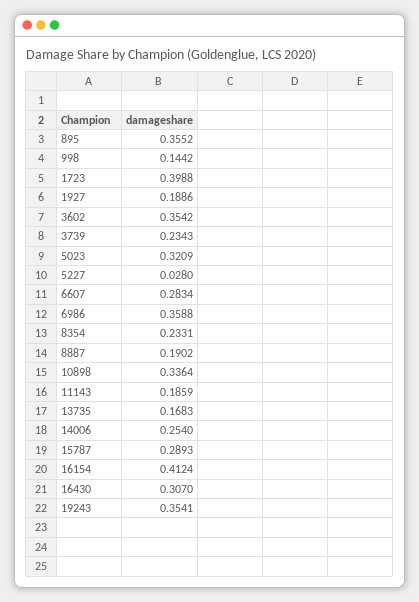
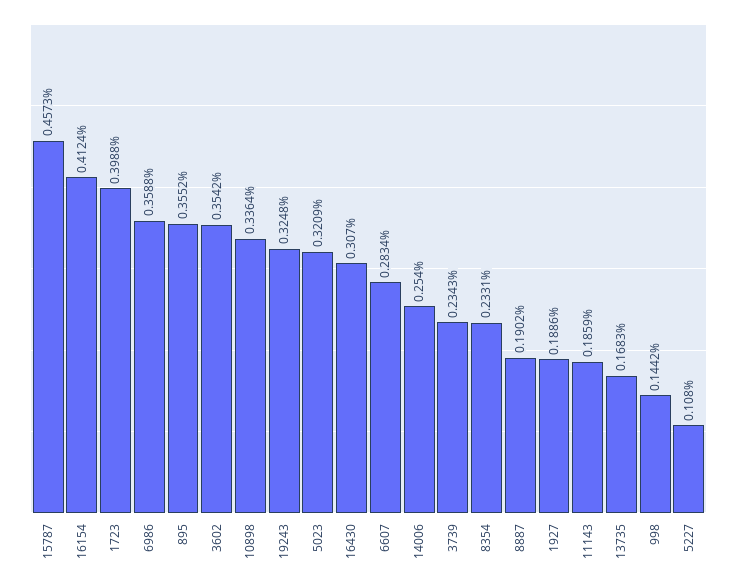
  {
    "895": 0.3552,
    "998": 0.1442,
    "1723": 0.3988,
    "1927": 0.1886,
    "3602": 0.3542,
    "3739": 0.2343,
    "5023": 0.3209,
-   "5227": 0.028,
+   "5227": 0.108,
    "6607": 0.2834,
    "6986": 0.3588,
    "8354": 0.2331,
    "8887": 0.1902,
    "10898": 0.3364,
    "11143": 0.1859,
    "13735": 0.1683,
    "14006": 0.254,
-   "15787": 0.2893,
+   "15787": 0.4573,
    "16154": 0.4124,
    "16430": 0.307,
-   "19243": 0.3541
+   "19243": 0.3248
  }

